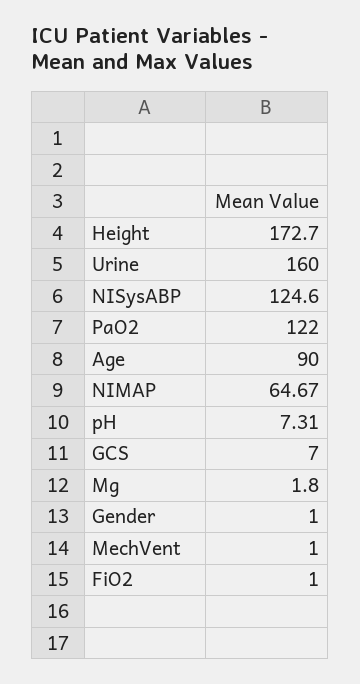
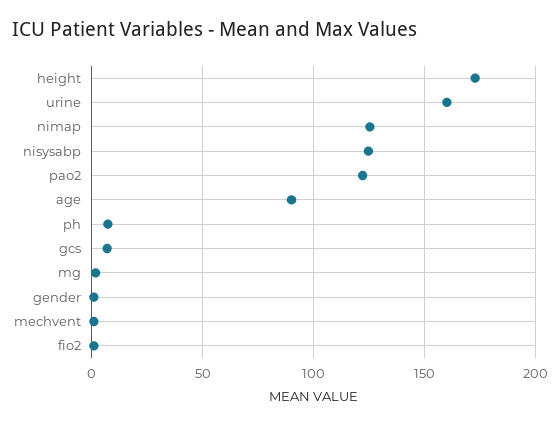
  {
    "Height": 172.7,
    "Urine": 160,
    "NISysABP": 124.6,
    "PaO2": 122,
    "Age": 90,
-   "NIMAP": 64.67,
+   "NIMAP": 125,
    "pH": 7.31,
    "GCS": 7,
    "Mg": 1.8,
    "Gender": 1,
    "MechVent": 1,
    "FiO2": 1
  }

